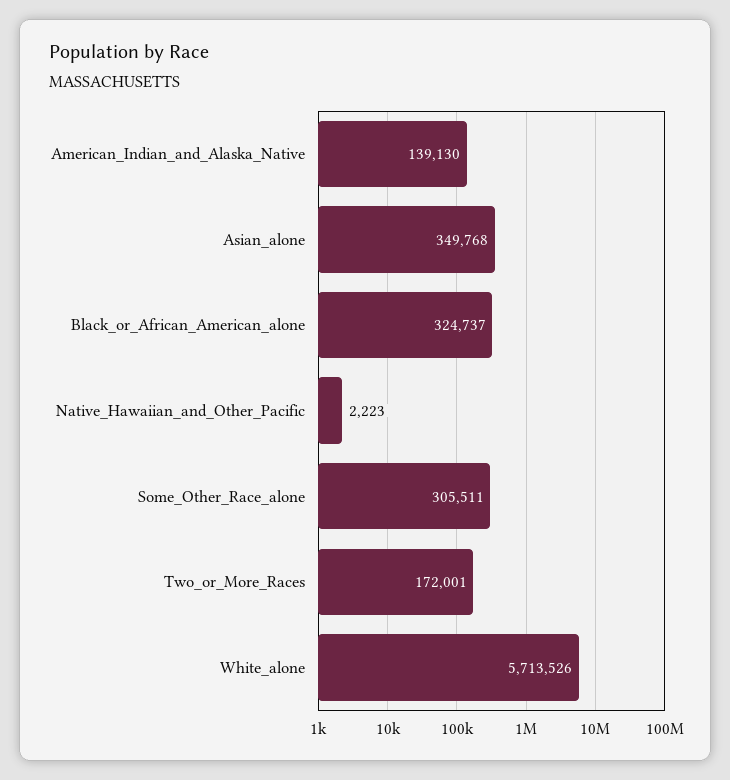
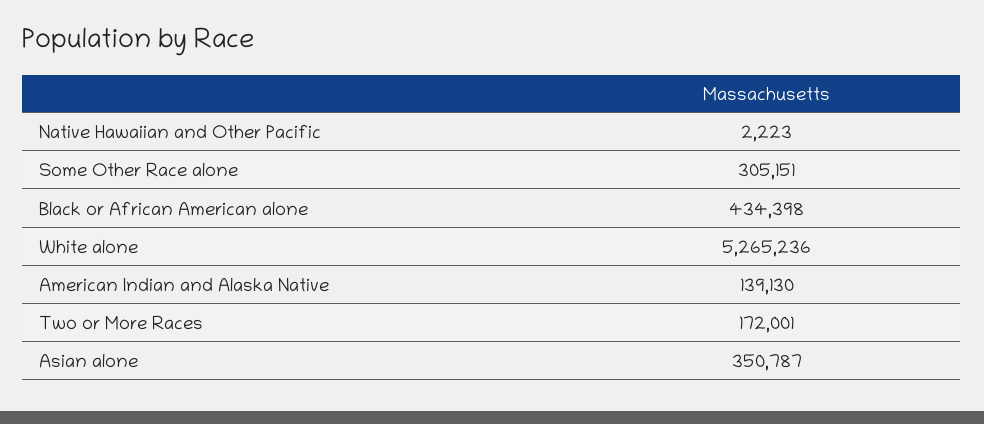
  {
    "American_Indian_and_Alaska_Native": 139130,
-   "Asian_alone": 349768,
+   "Asian_alone": 350787,
-   "Black_or_African_American_alone": 324737,
+   "Black_or_African_American_alone": 434398,
    "Native_Hawaiian_and_Other_Pacific": 2223,
-   "Some_Other_Race_alone": 305511,
+   "Some_Other_Race_alone": 305151,
    "Two_or_More_Races": 172001,
-   "White_alone": 5713526
+   "White_alone": 5265236
  }

